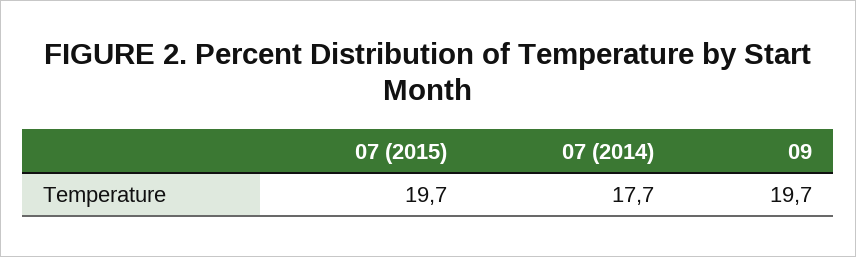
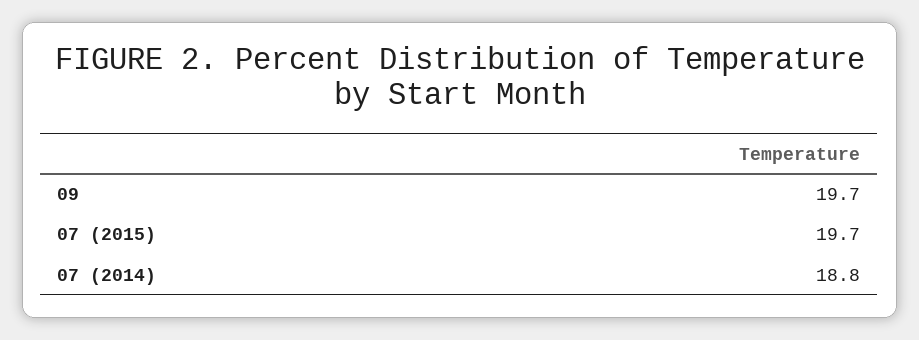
  {
    "07 (2015)": 19.7,
-   "07 (2014)": 17.7,
+   "07 (2014)": 18.8,
    "09": 19.7
  }

